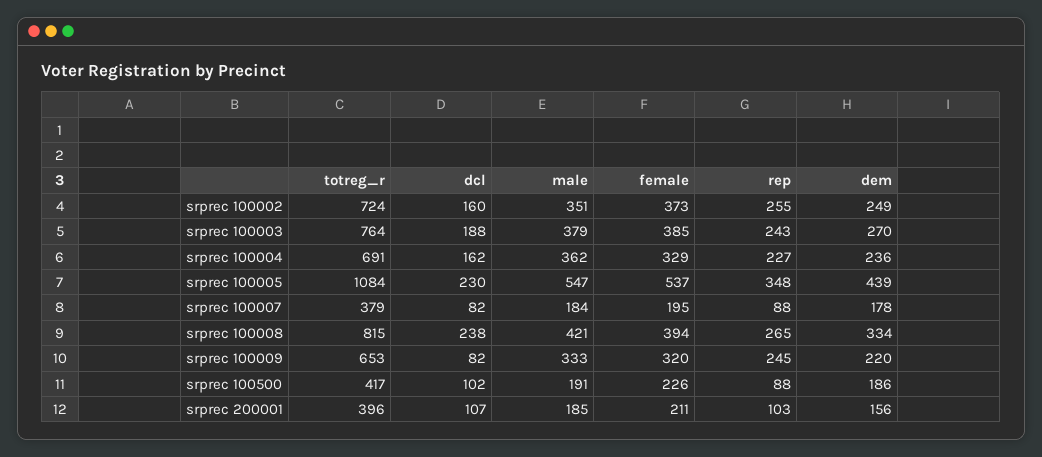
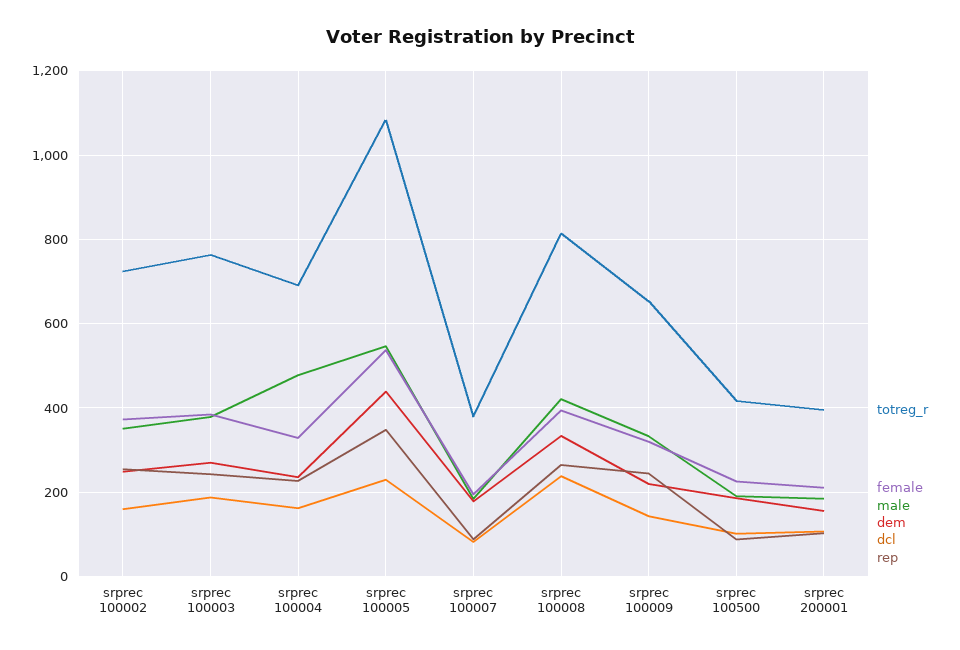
  {
    "totreg_r": {
      "srprec 100002": 724,
      "srprec 100003": 764,
      "srprec 100004": 691,
      "srprec 100005": 1084,
      "srprec 100007": 379,
      "srprec 100008": 815,
      "srprec 100009": 653,
      "srprec 100500": 417,
      "srprec 200001": 396
    },
    "dcl": {
      "srprec 100002": 160,
      "srprec 100003": 188,
      "srprec 100004": 162,
      "srprec 100005": 230,
      "srprec 100007": 82,
      "srprec 100008": 238,
-     "srprec 100009": 82,
+     "srprec 100009": 140,
      "srprec 100500": 102,
      "srprec 200001": 107
    },
    "male": {
      "srprec 100002": 351,
      "srprec 100003": 379,
-     "srprec 100004": 362,
+     "srprec 100004": 480,
      "srprec 100005": 547,
      "srprec 100007": 184,
      "srprec 100008": 421,
      "srprec 100009": 333,
      "srprec 100500": 191,
      "srprec 200001": 185
    },
    "female": {
      "srprec 100002": 373,
      "srprec 100003": 385,
      "srprec 100004": 329,
      "srprec 100005": 537,
      "srprec 100007": 195,
      "srprec 100008": 394,
      "srprec 100009": 320,
      "srprec 100500": 226,
      "srprec 200001": 211
    },
    "rep": {
      "srprec 100002": 255,
      "srprec 100003": 243,
      "srprec 100004": 227,
      "srprec 100005": 348,
      "srprec 100007": 88,
      "srprec 100008": 265,
      "srprec 100009": 245,
      "srprec 100500": 88,
      "srprec 200001": 103
    },
    "dem": {
      "srprec 100002": 249,
      "srprec 100003": 270,
      "srprec 100004": 236,
      "srprec 100005": 439,
      "srprec 100007": 178,
      "srprec 100008": 334,
      "srprec 100009": 220,
      "srprec 100500": 186,
      "srprec 200001": 156
    }
  }

